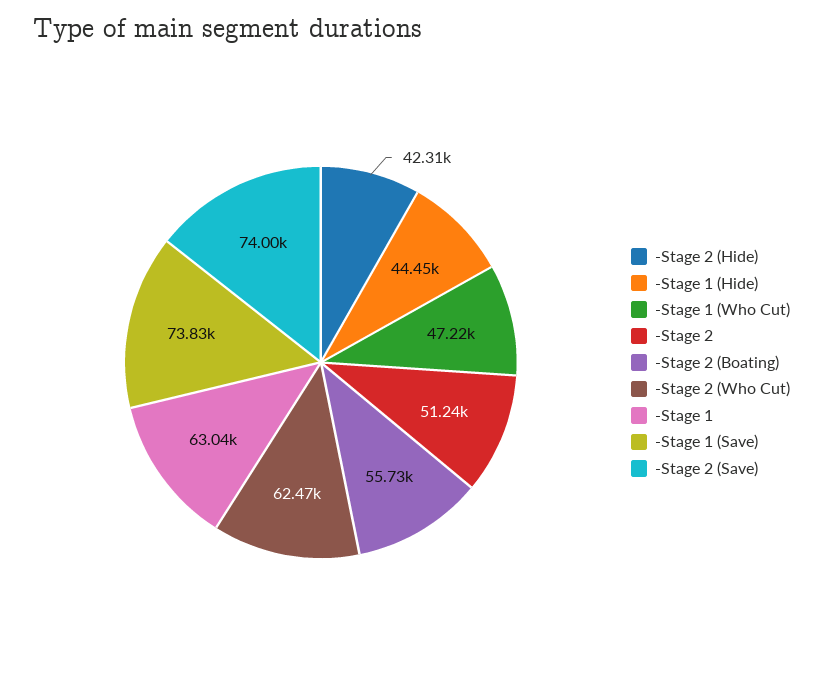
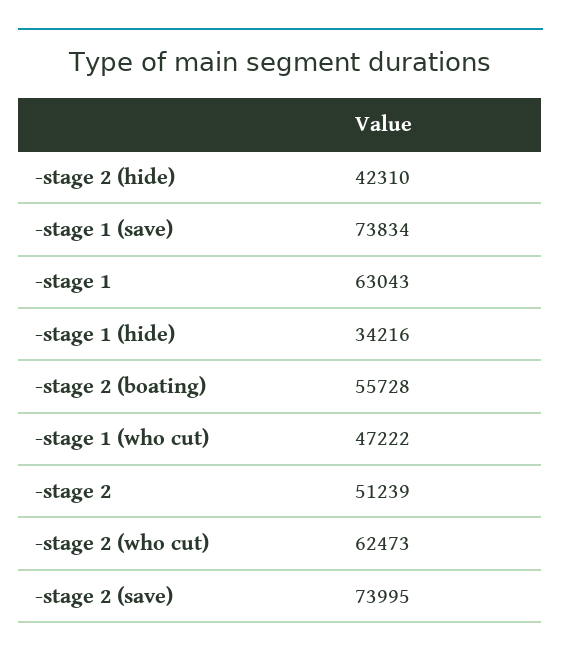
  {
    "-Stage 2 (Hide)": 42310,
-   "-Stage 1 (Hide)": 44450,
+   "-Stage 1 (Hide)": 34216,
    "-Stage 1 (Who Cut)": 47222,
    "-Stage 2": 51239,
    "-Stage 2 (Boating)": 55728,
    "-Stage 2 (Who Cut)": 62473,
    "-Stage 1": 63043,
    "-Stage 1 (Save)": 73834,
    "-Stage 2 (Save)": 73995
  }

